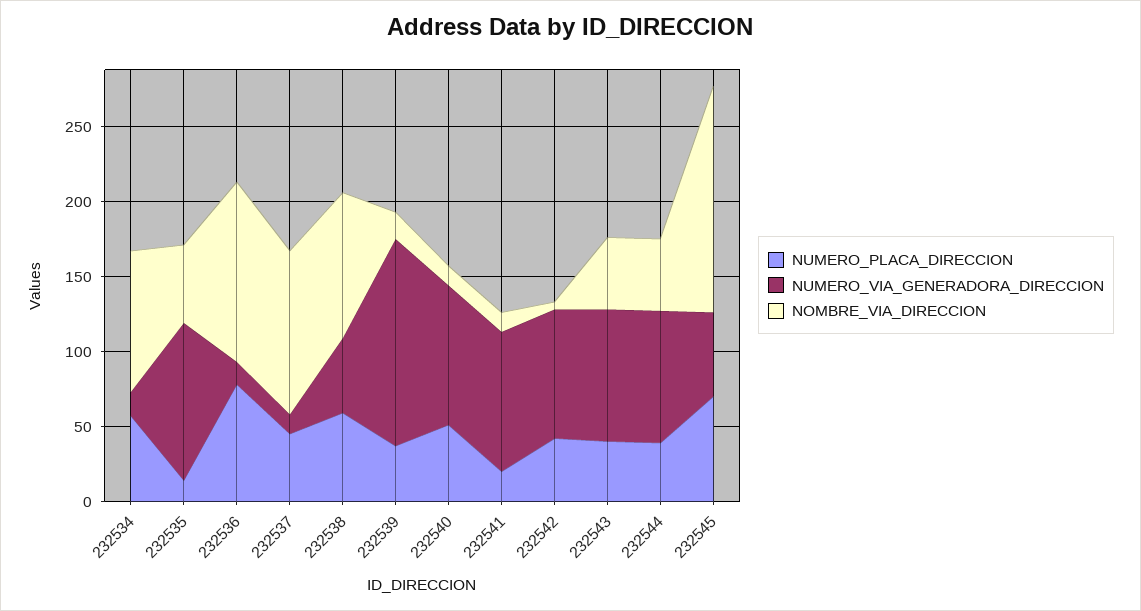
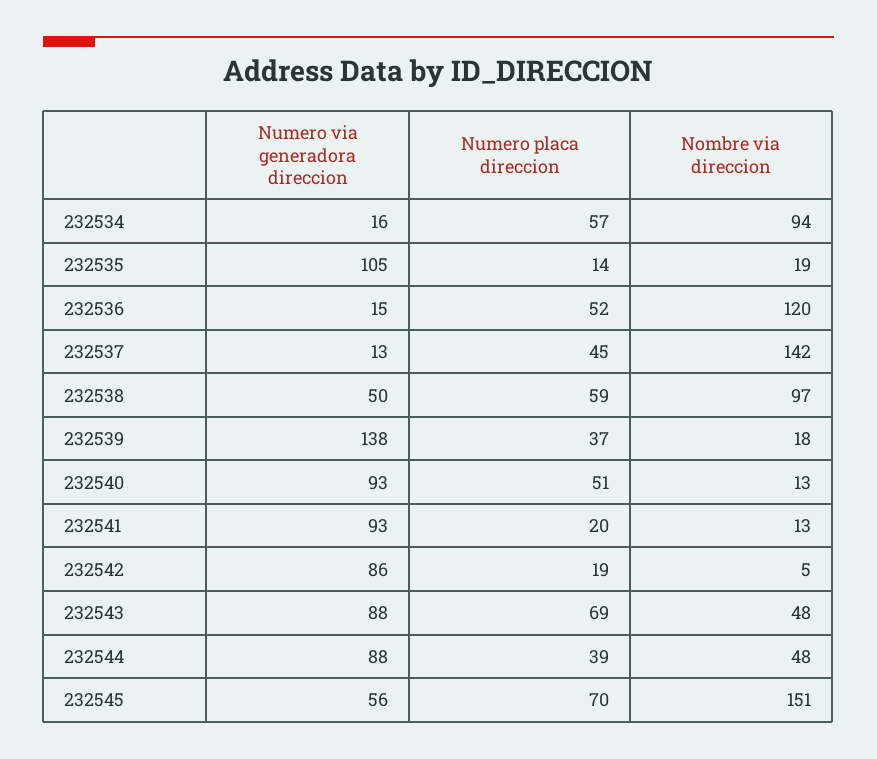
  {
    "NUMERO_PLACA_DIRECCION": {
      "232534": 57,
      "232535": 14,
-     "232536": 80,
+     "232536": 52,
      "232537": 45,
      "232538": 59,
      "232539": 37,
      "232540": 51,
      "232541": 20,
-     "232542": 40,
+     "232542": 19,
-     "232543": 40,
+     "232543": 69,
      "232544": 39,
      "232545": 70
    },
    "NUMERO_VIA_GENERADORA_DIRECCION": {
      "232534": 16,
      "232535": 105,
      "232536": 15,
      "232537": 13,
      "232538": 50,
      "232539": 138,
      "232540": 93,
      "232541": 93,
      "232542": 86,
      "232543": 88,
      "232544": 88,
      "232545": 56
    },
    "NOMBRE_VIA_DIRECCION": {
      "232534": 94,
-     "232535": 50,
+     "232535": 19,
      "232536": 120,
-     "232537": 110,
+     "232537": 142,
      "232538": 97,
      "232539": 18,
      "232540": 13,
      "232541": 13,
      "232542": 5,
      "232543": 48,
      "232544": 48,
      "232545": 151
    }
  }

